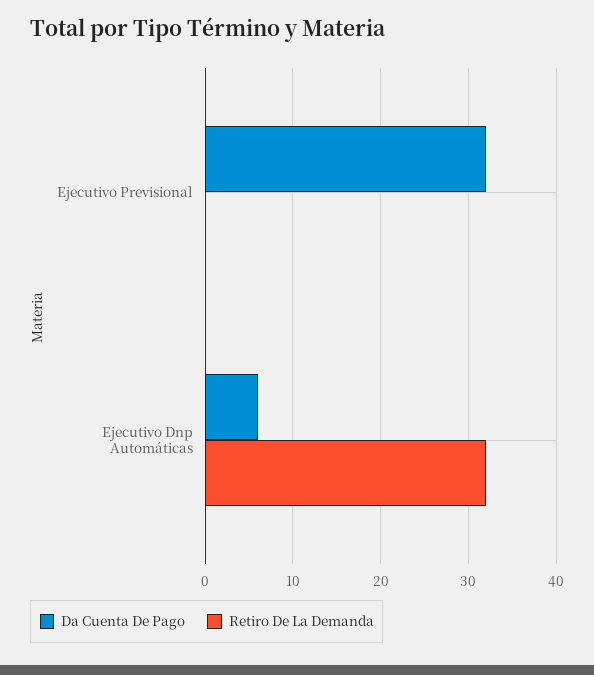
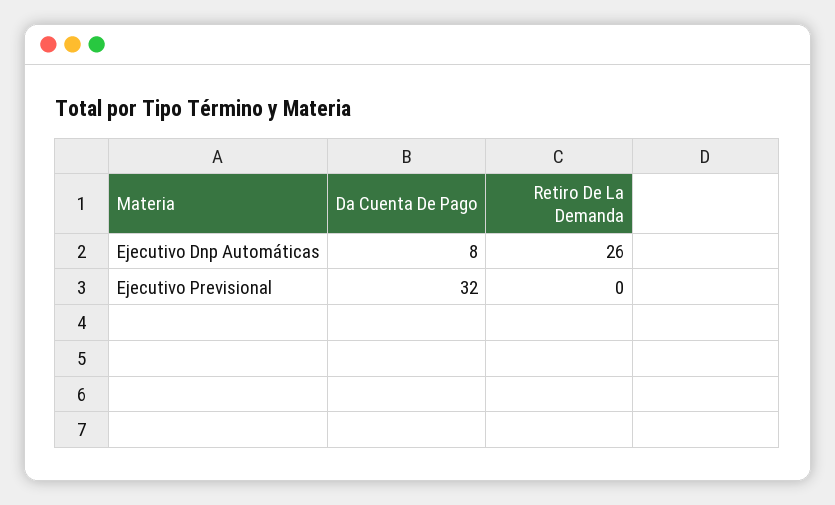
  {
    "Da Cuenta De Pago": {
      "Ejecutivo Previsional": 32,
-     "Ejecutivo Dnp Automáticas": 6
+     "Ejecutivo Dnp Automáticas": 8
    },
    "Retiro De La Demanda": {
      "Ejecutivo Previsional": 0,
-     "Ejecutivo Dnp Automáticas": 32
+     "Ejecutivo Dnp Automáticas": 26
    }
  }

